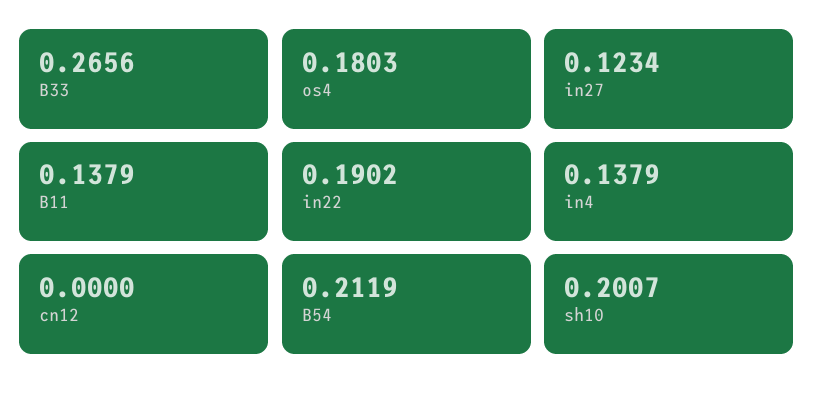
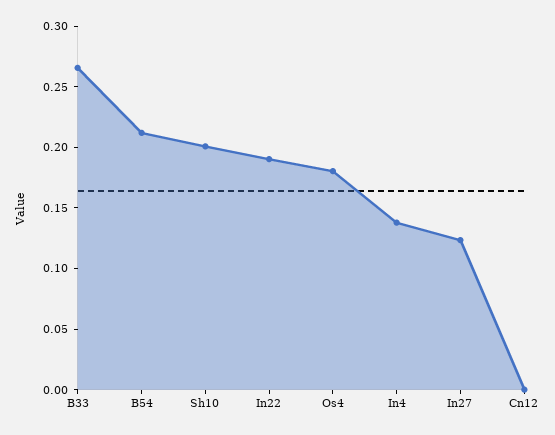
  {
    "B33": 0.2656,
    "os4": 0.1803,
    "in27": 0.1234,
-   "B11": 0.1379,
    "in22": 0.1902,
    "in4": 0.1379,
    "cn12": 0,
    "B54": 0.2119,
    "sh10": 0.2007
  }

